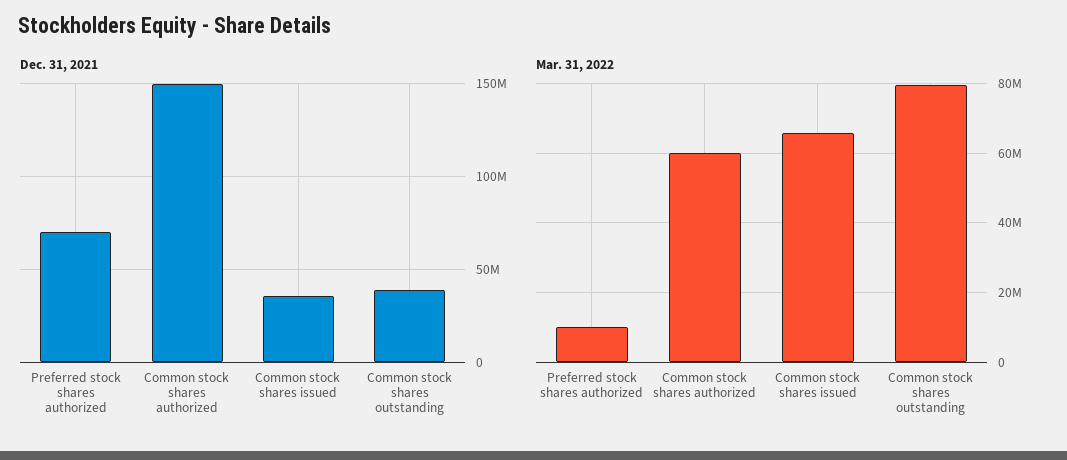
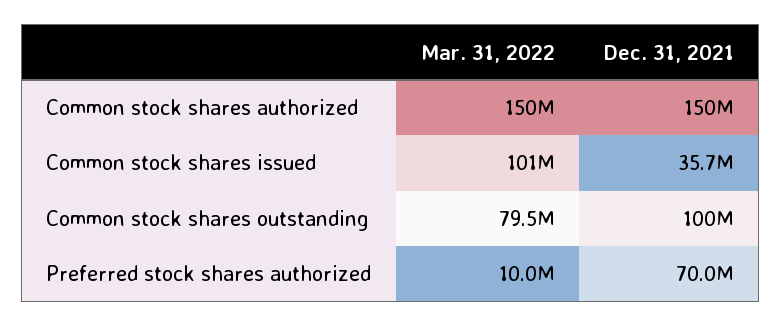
  {
    "Dec. 31, 2021": {
      "Preferred stock shares authorized": 70000000,
      "Common stock shares authorized": 150000000,
      "Common stock shares issued": 35700000,
-     "Common stock shares outstanding": 40000000
+     "Common stock shares outstanding": 100000000
    },
    "Mar. 31, 2022": {
      "Preferred stock shares authorized": 10000000,
-     "Common stock shares authorized": 60000000,
+     "Common stock shares authorized": 150000000,
-     "Common stock shares issued": 66000000,
+     "Common stock shares issued": 101000000,
      "Common stock shares outstanding": 79500000
    }
  }

